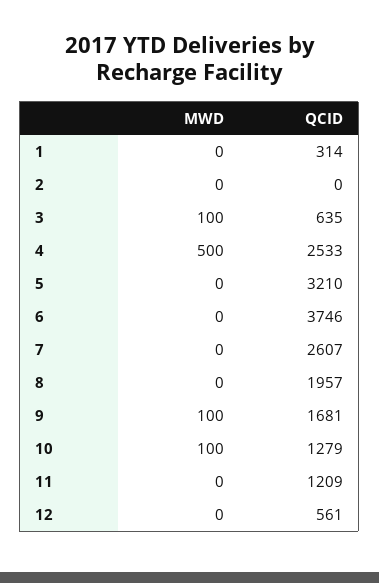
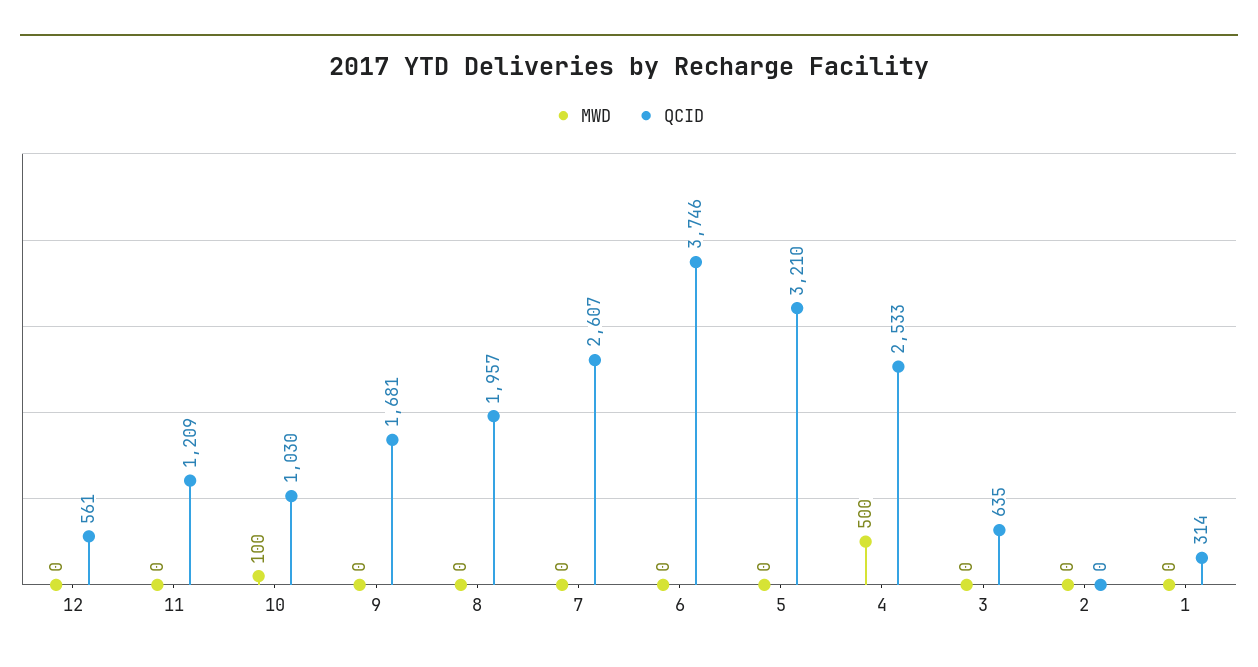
  {
    "MWD": {
      "1": 0,
      "2": 0,
-     "3": 100,
+     "3": 0,
      "4": 500,
      "5": 0,
      "6": 0,
      "7": 0,
      "8": 0,
-     "9": 100,
+     "9": 0,
      "10": 100,
      "11": 0,
      "12": 0
    },
    "QCID": {
      "1": 314,
      "2": 0,
      "3": 635,
      "4": 2533,
      "5": 3210,
      "6": 3746,
      "7": 2607,
      "8": 1957,
      "9": 1681,
-     "10": 1279,
+     "10": 1030,
      "11": 1209,
      "12": 561
    }
  }

